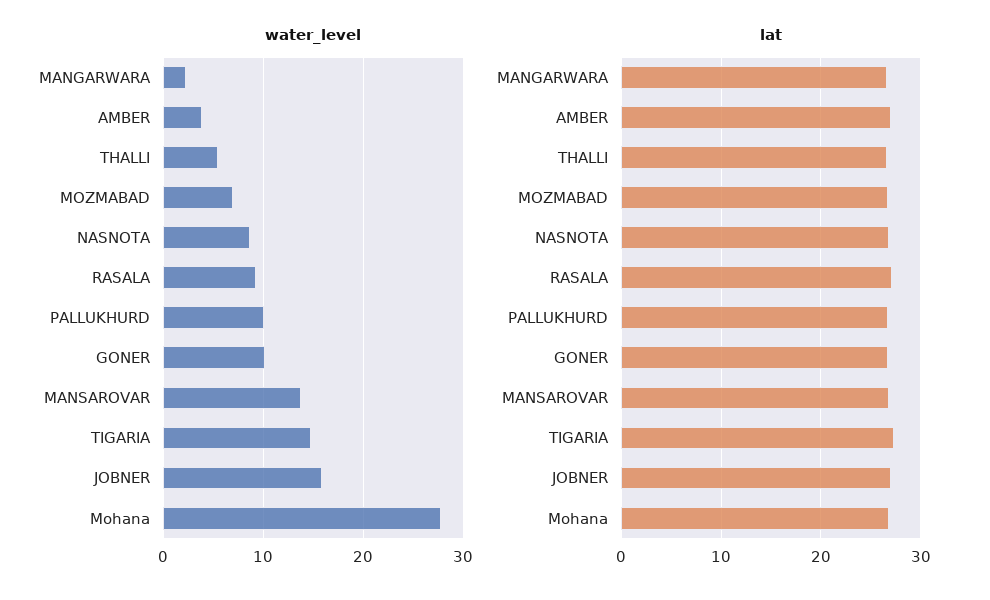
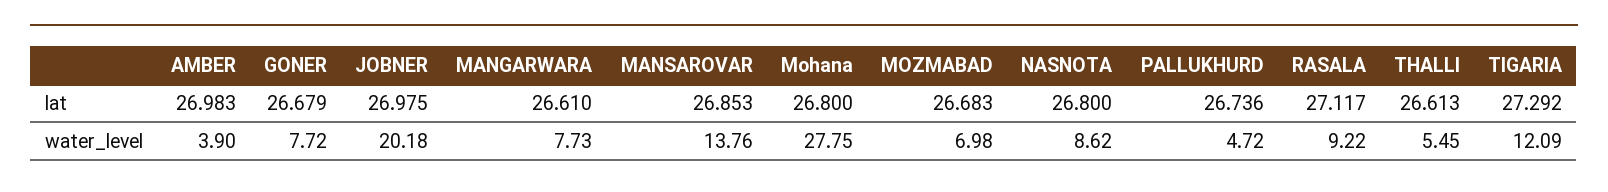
  {
    "water_level": {
-     "MANGARWARA": 2,
+     "MANGARWARA": 7.73,
      "AMBER": 3.9,
      "THALLI": 5.45,
      "MOZMABAD": 6.98,
      "NASNOTA": 8.62,
      "RASALA": 9.22,
-     "PALLUKHURD": 10,
+     "PALLUKHURD": 4.72,
-     "GONER": 10,
+     "GONER": 7.72,
      "MANSAROVAR": 13.76,
-     "TIGARIA": 15,
+     "TIGARIA": 12.09,
-     "JOBNER": 16,
+     "JOBNER": 20.18,
      "Mohana": 27.75
    },
    "lat": {
      "MANGARWARA": 26.61,
      "AMBER": 26.983,
      "THALLI": 26.613,
      "MOZMABAD": 26.683,
      "NASNOTA": 26.8,
      "RASALA": 27.117,
      "PALLUKHURD": 26.736,
      "GONER": 26.679,
      "MANSAROVAR": 26.853,
      "TIGARIA": 27.292,
      "JOBNER": 26.975,
      "Mohana": 26.8
    }
  }

